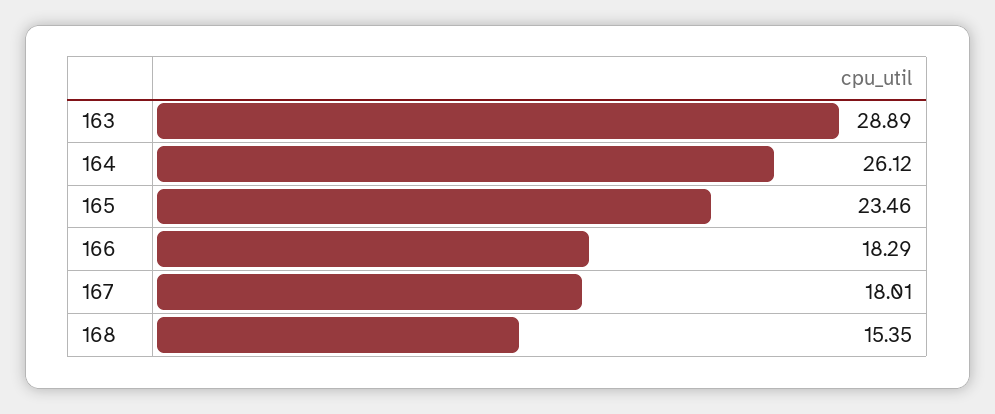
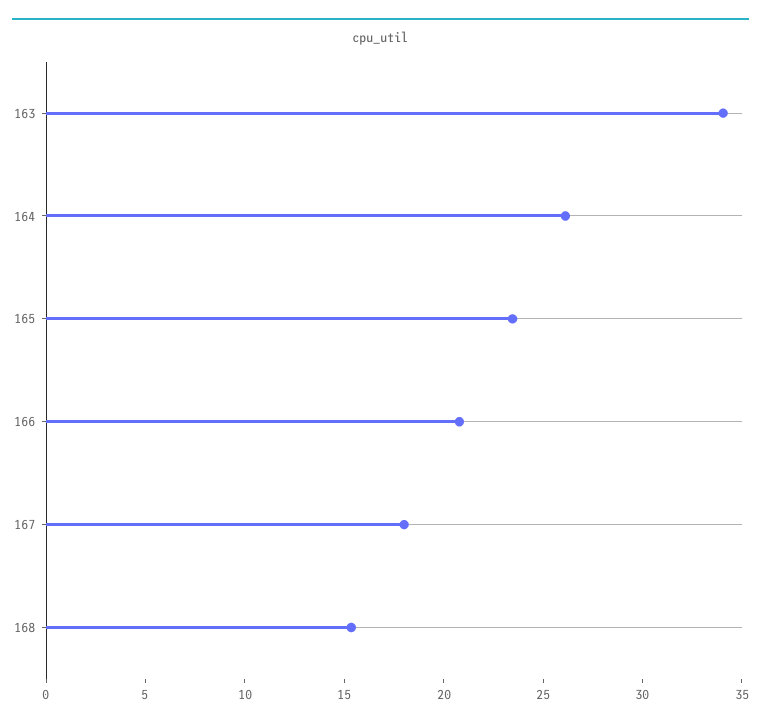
  {
-   "163": 28.89,
+   "163": 34,
    "164": 26.12,
    "165": 23.46,
-   "166": 18.29,
+   "166": 21,
    "167": 18.01,
    "168": 15.35
  }

